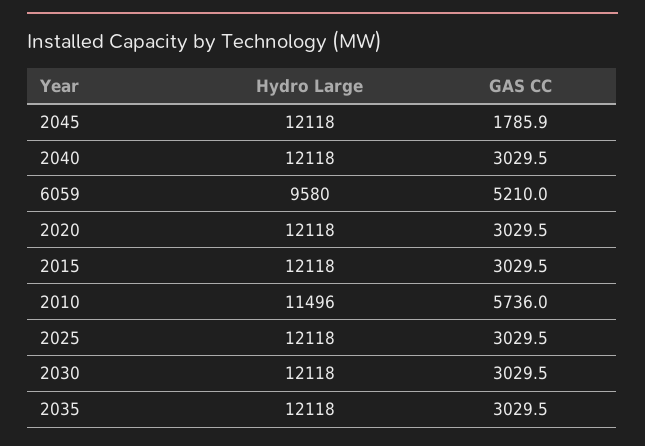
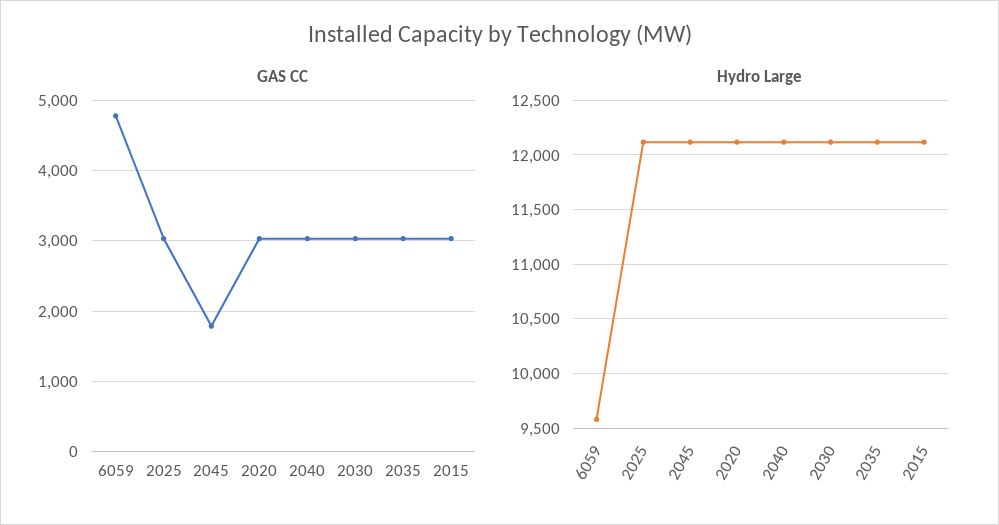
  {
    "Hydro Large": {
      "2045": 12118,
      "2040": 12118,
      "6059": 9580,
      "2020": 12118,
      "2015": 12118,
-     "2010": 11496,
      "2025": 12118,
      "2030": 12118,
      "2035": 12118
    },
    "GAS CC": {
      "2045": 1785.9,
      "2040": 3029.5,
-     "6059": 5210,
+     "6059": 4800,
      "2020": 3029.5,
      "2015": 3029.5,
-     "2010": 5736,
      "2025": 3029.5,
      "2030": 3029.5,
      "2035": 3029.5
    }
  }

